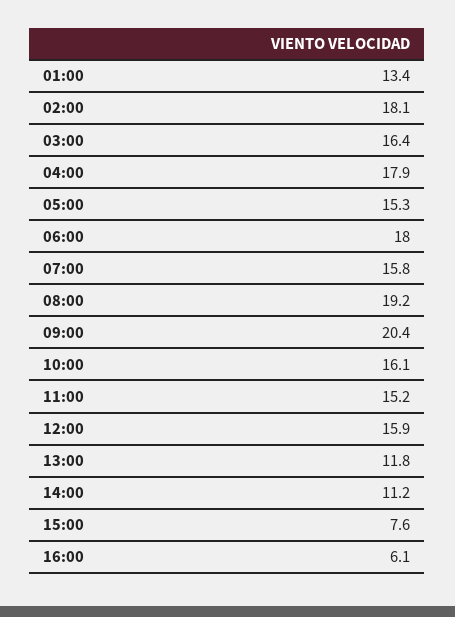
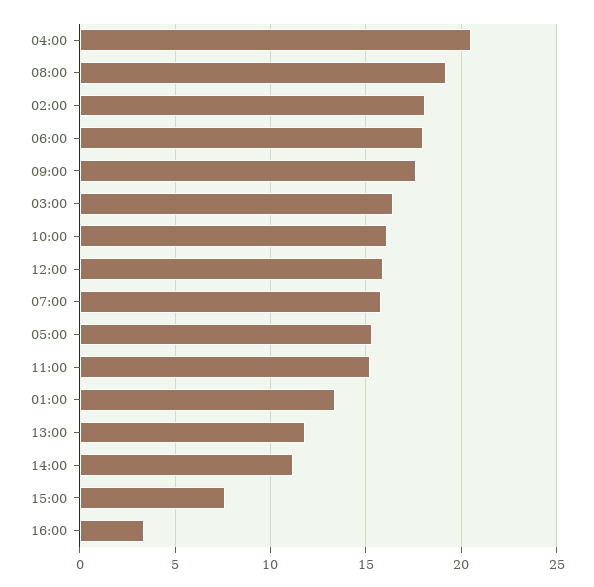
  {
    "01:00": 13.4,
    "02:00": 18.1,
    "03:00": 16.4,
-   "04:00": 17.9,
+   "04:00": 20.5,
    "05:00": 15.3,
    "06:00": 18,
    "07:00": 15.8,
    "08:00": 19.2,
-   "09:00": 20.4,
+   "09:00": 17.5,
    "10:00": 16.1,
    "11:00": 15.2,
    "12:00": 15.9,
    "13:00": 11.8,
    "14:00": 11.2,
    "15:00": 7.6,
-   "16:00": 6.1
+   "16:00": 3.5
  }

